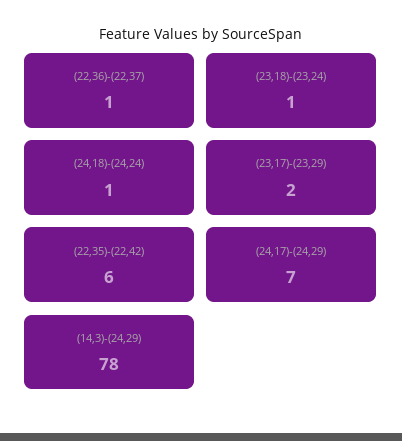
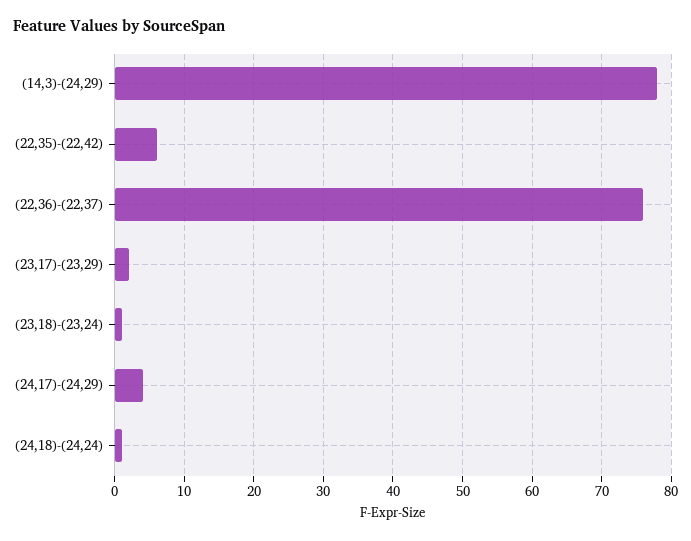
  {
-   "(22,36)-(22,37)": 1,
+   "(22,36)-(22,37)": 76,
    "(23,18)-(23,24)": 1,
    "(24,18)-(24,24)": 1,
    "(23,17)-(23,29)": 2,
    "(22,35)-(22,42)": 6,
-   "(24,17)-(24,29)": 7,
+   "(24,17)-(24,29)": 4,
    "(14,3)-(24,29)": 78
  }

